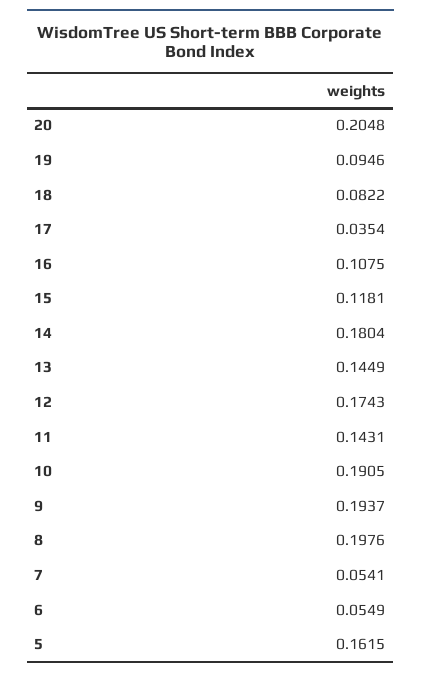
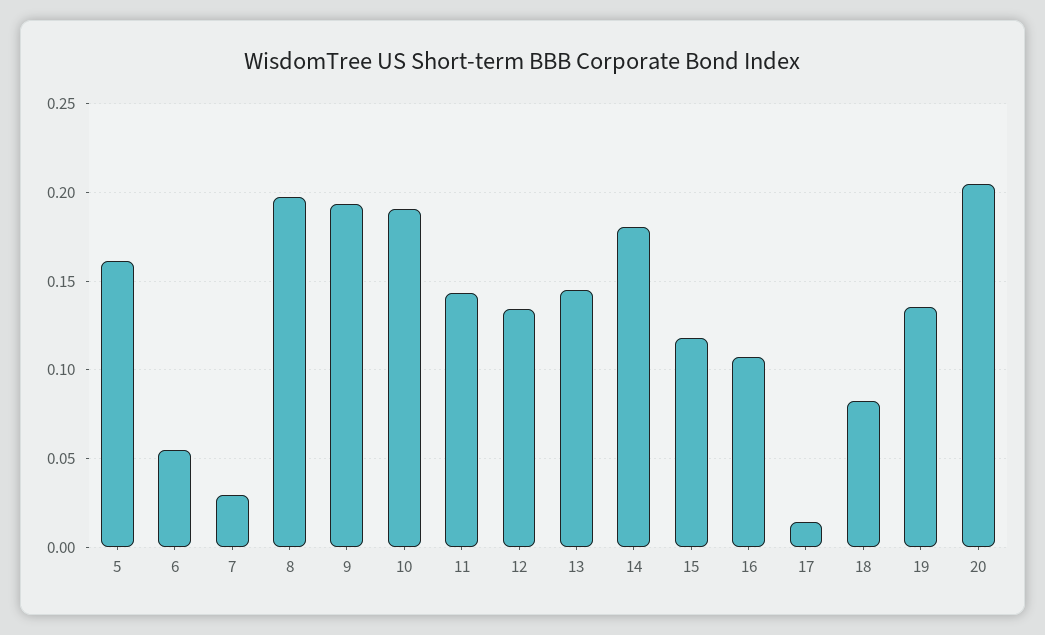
  {
    "20": 0.2048,
-   "19": 0.0946,
+   "19": 0.135,
    "18": 0.0822,
-   "17": 0.0354,
+   "17": 0.015,
    "16": 0.1075,
    "15": 0.1181,
    "14": 0.1804,
    "13": 0.1449,
-   "12": 0.1743,
+   "12": 0.135,
    "11": 0.1431,
    "10": 0.1905,
    "9": 0.1937,
    "8": 0.1976,
-   "7": 0.0541,
+   "7": 0.03,
    "6": 0.0549,
    "5": 0.1615
  }

